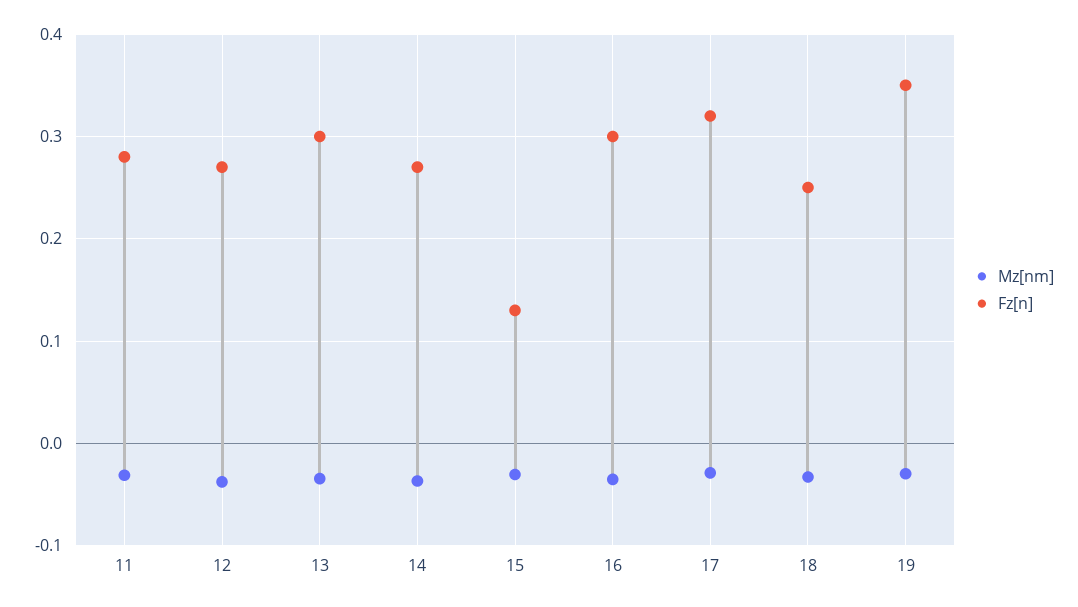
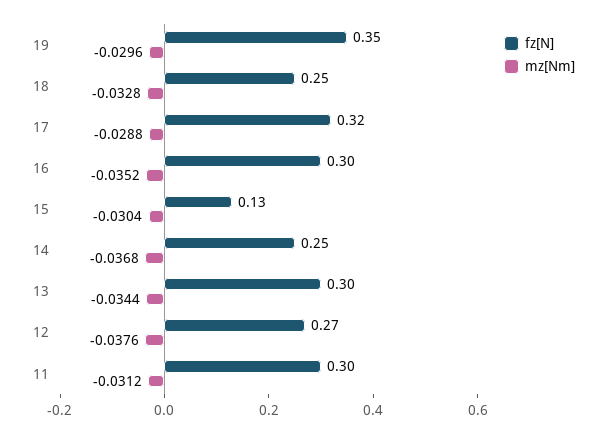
  {
    "Mz[nm]": {
      "11": -0.0312,
      "12": -0.0376,
      "13": -0.0344,
      "14": -0.0368,
      "15": -0.0304,
      "16": -0.0352,
      "17": -0.0288,
      "18": -0.0328,
      "19": -0.0296
    },
    "Fz[n]": {
-     "11": 0.28,
+     "11": 0.3,
      "12": 0.27,
      "13": 0.3,
-     "14": 0.27,
+     "14": 0.25,
      "15": 0.13,
      "16": 0.3,
      "17": 0.32,
      "18": 0.25,
      "19": 0.35
    }
  }

